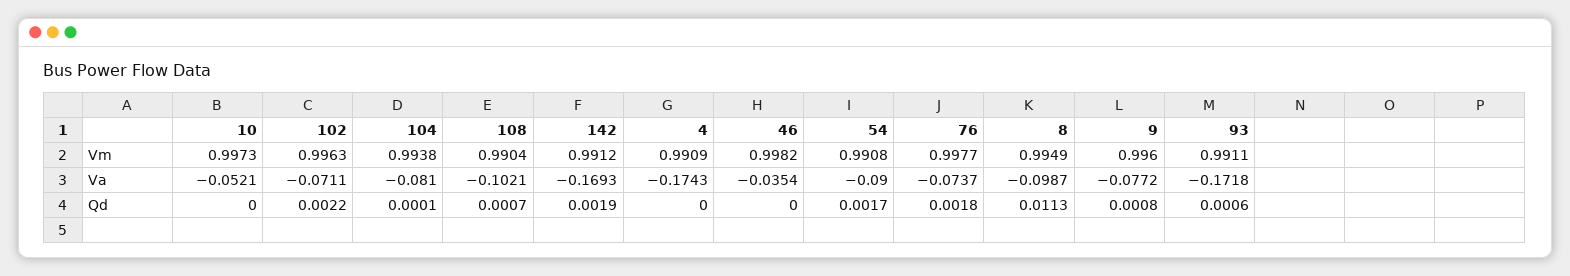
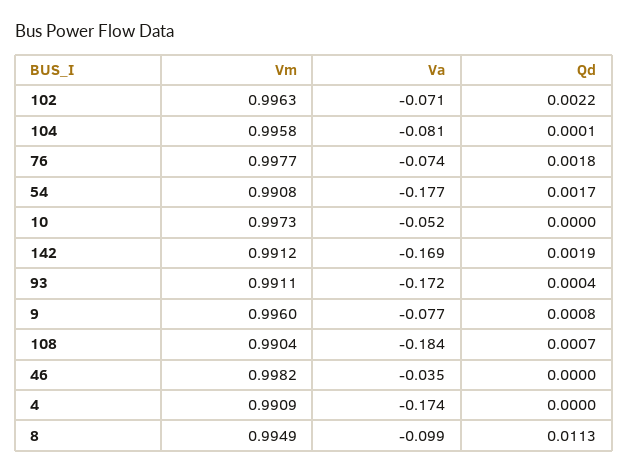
  {
    "10": {
      "Vm": 0.9973,
      "Va": -0.0521,
      "Qd": 0
    },
    "102": {
      "Vm": 0.9963,
      "Va": -0.0711,
      "Qd": 0.0022
    },
    "104": {
-     "Vm": 0.9938,
+     "Vm": 0.9958,
      "Va": -0.081,
      "Qd": 0.0001
    },
    "108": {
      "Vm": 0.9904,
-     "Va": -0.1021,
+     "Va": -0.184,
      "Qd": 0.0007
    },
    "142": {
      "Vm": 0.9912,
      "Va": -0.1693,
      "Qd": 0.0019
    },
    "4": {
      "Vm": 0.9909,
      "Va": -0.1743,
      "Qd": 0
    },
    "46": {
      "Vm": 0.9982,
      "Va": -0.0354,
      "Qd": 0
    },
    "54": {
      "Vm": 0.9908,
-     "Va": -0.09,
+     "Va": -0.177,
      "Qd": 0.0017
    },
    "76": {
      "Vm": 0.9977,
      "Va": -0.0737,
      "Qd": 0.0018
    },
    "8": {
      "Vm": 0.9949,
      "Va": -0.0987,
      "Qd": 0.0113
    },
    "9": {
      "Vm": 0.996,
      "Va": -0.0772,
      "Qd": 0.0008
    },
    "93": {
      "Vm": 0.9911,
      "Va": -0.1718,
-     "Qd": 0.0006
+     "Qd": 0.0004
    }
  }

